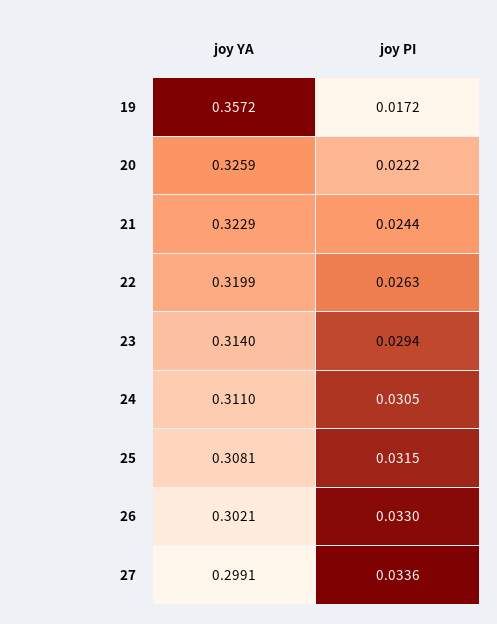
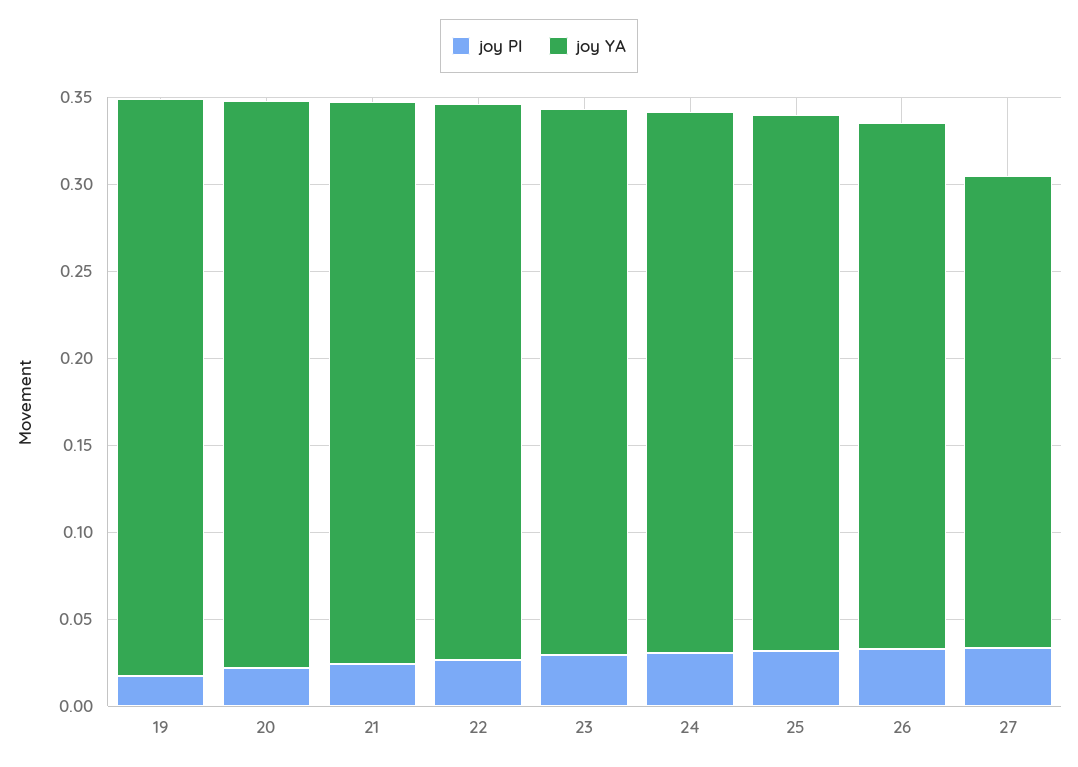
  {
    "joy YA": {
-     "19": 0.3572,
+     "19": 0.33,
      "20": 0.3259,
      "21": 0.3229,
      "22": 0.3199,
      "23": 0.314,
      "24": 0.311,
      "25": 0.3081,
      "26": 0.3021,
-     "27": 0.2991
+     "27": 0.27
    },
    "joy PI": {
      "19": 0.0172,
      "20": 0.0222,
      "21": 0.0244,
      "22": 0.0263,
      "23": 0.0294,
      "24": 0.0305,
      "25": 0.0315,
      "26": 0.033,
      "27": 0.0336
    }
  }

